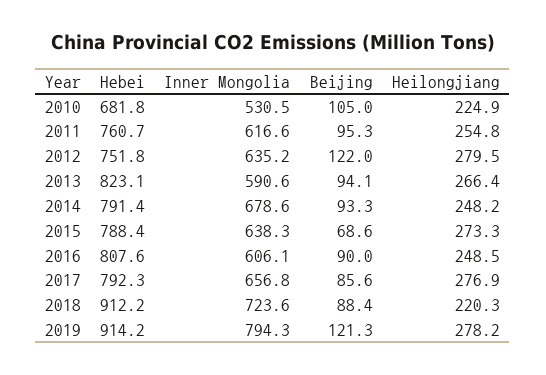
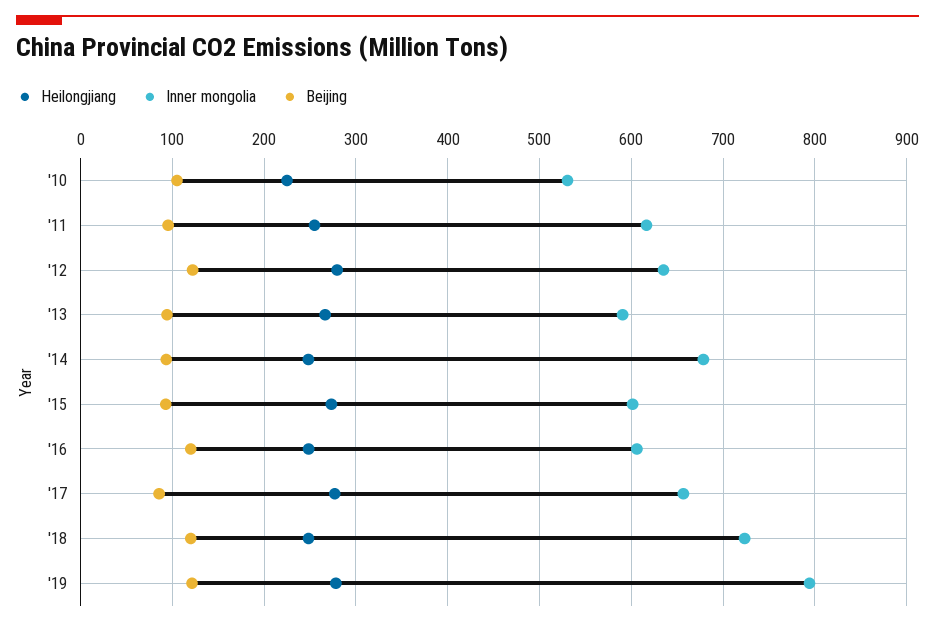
  {
-   "Hebei": {
-     "2010": 681.8,
-     "2011": 760.7,
-     "2012": 751.8,
-     "2013": 823.1,
-     "2014": 791.4,
-     "2015": 788.4,
-     "2016": 807.6,
-     "2017": 792.3,
-     "2018": 912.2,
-     "2019": 914.2
-   },
    "Inner Mongolia": {
      "2010": 530.5,
      "2011": 616.6,
      "2012": 635.2,
      "2013": 590.6,
      "2014": 678.6,
-     "2015": 638.3,
+     "2015": 600,
      "2016": 606.1,
      "2017": 656.8,
      "2018": 723.6,
      "2019": 794.3
    },
    "Beijing": {
      "2010": 105,
      "2011": 95.3,
      "2012": 122,
      "2013": 94.1,
      "2014": 93.3,
-     "2015": 68.6,
+     "2015": 90,
-     "2016": 90,
+     "2016": 120,
      "2017": 85.6,
-     "2018": 88.4,
+     "2018": 120,
      "2019": 121.3
    },
    "Heilongjiang": {
      "2010": 224.9,
      "2011": 254.8,
      "2012": 279.5,
      "2013": 266.4,
      "2014": 248.2,
      "2015": 273.3,
      "2016": 248.5,
      "2017": 276.9,
-     "2018": 220.3,
+     "2018": 250,
      "2019": 278.2
    }
  }

